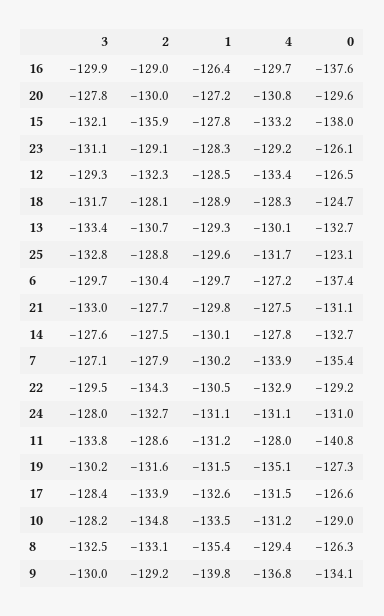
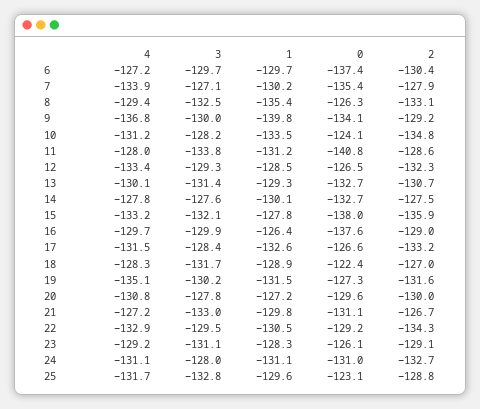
  {
    "3": {
      "16": -129.9,
      "20": -127.8,
      "15": -132.1,
      "23": -131.1,
      "12": -129.3,
      "18": -131.7,
-     "13": -133.4,
+     "13": -131.4,
      "25": -132.8,
      "6": -129.7,
      "21": -133,
      "14": -127.6,
      "7": -127.1,
      "22": -129.5,
      "24": -128,
      "11": -133.8,
      "19": -130.2,
      "17": -128.4,
      "10": -128.2,
      "8": -132.5,
      "9": -130
    },
    "2": {
      "16": -129,
      "20": -130,
      "15": -135.9,
      "23": -129.1,
      "12": -132.3,
-     "18": -128.1,
+     "18": -127,
      "13": -130.7,
      "25": -128.8,
      "6": -130.4,
-     "21": -127.7,
+     "21": -126.7,
      "14": -127.5,
      "7": -127.9,
      "22": -134.3,
      "24": -132.7,
      "11": -128.6,
      "19": -131.6,
-     "17": -133.9,
+     "17": -133.2,
      "10": -134.8,
      "8": -133.1,
      "9": -129.2
    },
    "1": {
      "16": -126.4,
      "20": -127.2,
      "15": -127.8,
      "23": -128.3,
      "12": -128.5,
      "18": -128.9,
      "13": -129.3,
      "25": -129.6,
      "6": -129.7,
      "21": -129.8,
      "14": -130.1,
      "7": -130.2,
      "22": -130.5,
      "24": -131.1,
      "11": -131.2,
      "19": -131.5,
      "17": -132.6,
      "10": -133.5,
      "8": -135.4,
      "9": -139.8
    },
    "4": {
      "16": -129.7,
      "20": -130.8,
      "15": -133.2,
      "23": -129.2,
      "12": -133.4,
      "18": -128.3,
      "13": -130.1,
      "25": -131.7,
      "6": -127.2,
-     "21": -127.5,
+     "21": -127.2,
      "14": -127.8,
      "7": -133.9,
      "22": -132.9,
      "24": -131.1,
      "11": -128,
      "19": -135.1,
      "17": -131.5,
      "10": -131.2,
      "8": -129.4,
      "9": -136.8
    },
    "0": {
      "16": -137.6,
      "20": -129.6,
      "15": -138,
      "23": -126.1,
      "12": -126.5,
-     "18": -124.7,
+     "18": -122.4,
      "13": -132.7,
      "25": -123.1,
      "6": -137.4,
      "21": -131.1,
      "14": -132.7,
      "7": -135.4,
      "22": -129.2,
      "24": -131,
      "11": -140.8,
      "19": -127.3,
      "17": -126.6,
-     "10": -129,
+     "10": -124.1,
      "8": -126.3,
      "9": -134.1
    }
  }

